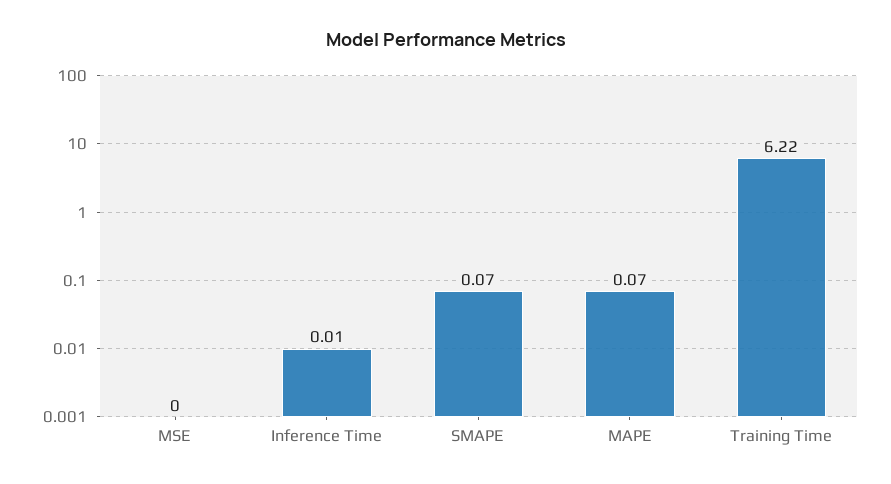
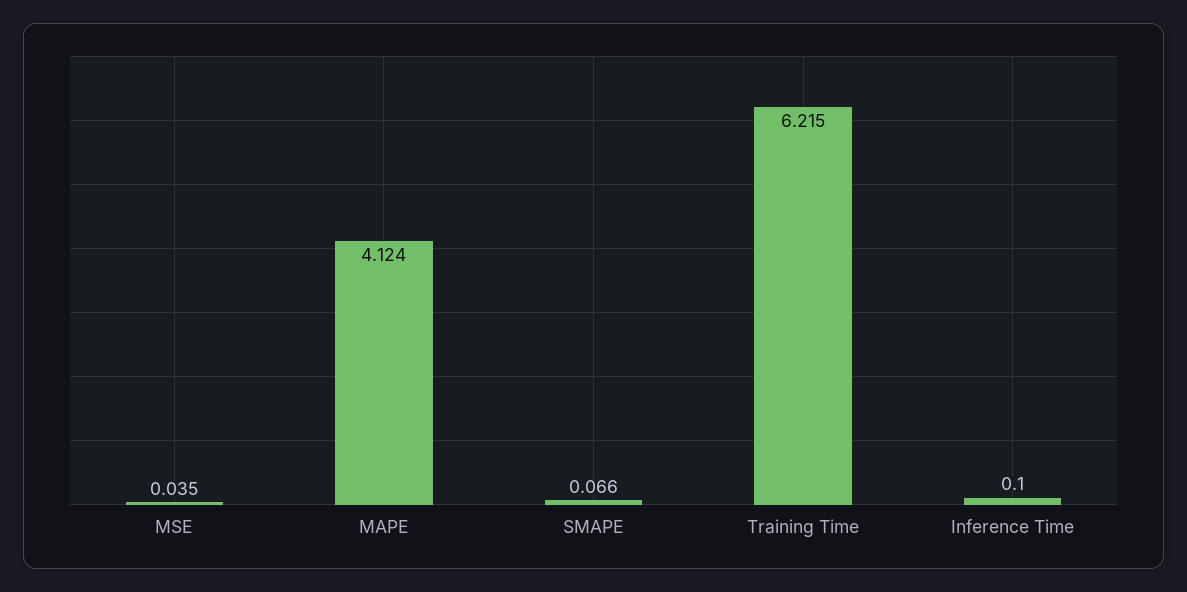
  {
-   "MSE": 0,
+   "MSE": 0.035,
-   "Inference Time": 0.01,
+   "Inference Time": 0.1,
    "SMAPE": 0.066,
-   "MAPE": 0.07,
+   "MAPE": 4.124,
    "Training Time": 6.215
  }

